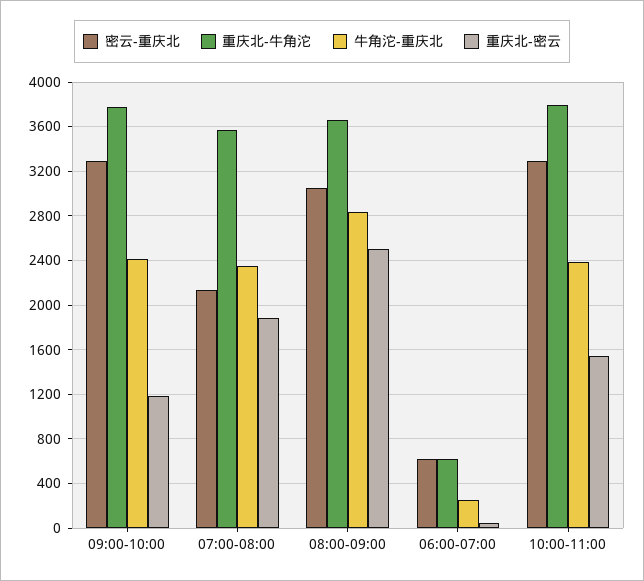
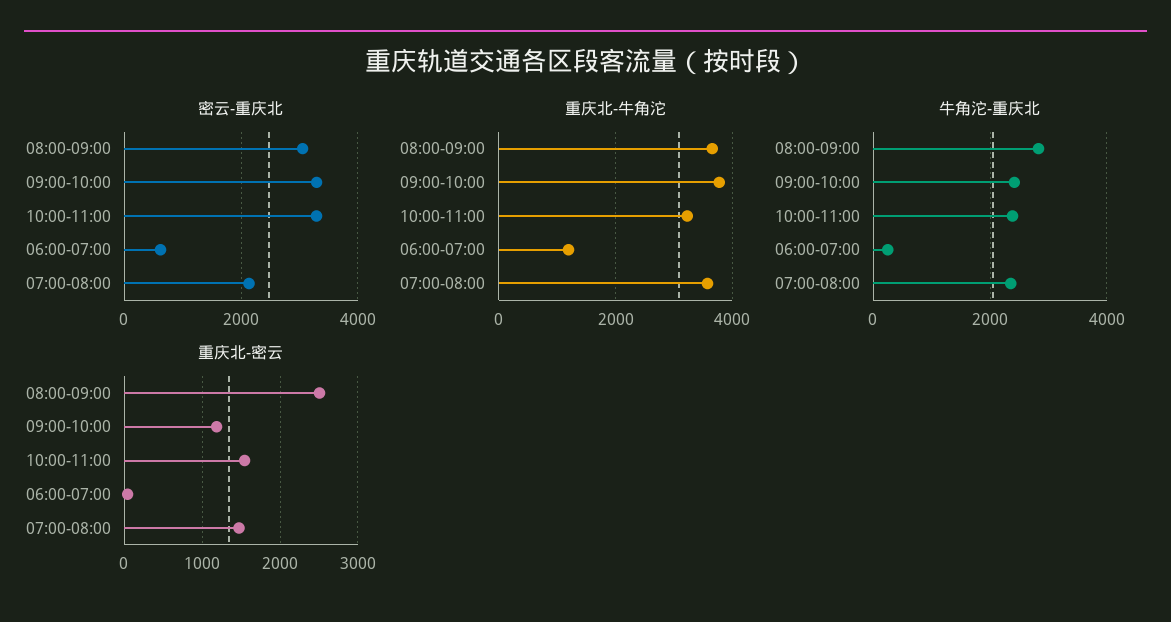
  {
    "密云-重庆北": {
      "09:00-10:00": 3300,
      "07:00-08:00": 2100,
      "08:00-09:00": 3100,
      "06:00-07:00": 600,
      "10:00-11:00": 3300
    },
    "重庆北-牛角沱": {
      "09:00-10:00": 3800,
      "07:00-08:00": 3600,
      "08:00-09:00": 3700,
-     "06:00-07:00": 600,
+     "06:00-07:00": 1200,
-     "10:00-11:00": 3800
+     "10:00-11:00": 3200
    },
    "牛角沱-重庆北": {
      "09:00-10:00": 2400,
      "07:00-08:00": 2400,
      "08:00-09:00": 2800,
      "06:00-07:00": 300,
      "10:00-11:00": 2400
    },
    "重庆北-密云": {
      "09:00-10:00": 1200,
-     "07:00-08:00": 1900,
+     "07:00-08:00": 1500,
      "08:00-09:00": 2500,
      "06:00-07:00": 0,
      "10:00-11:00": 1500
    }
  }

